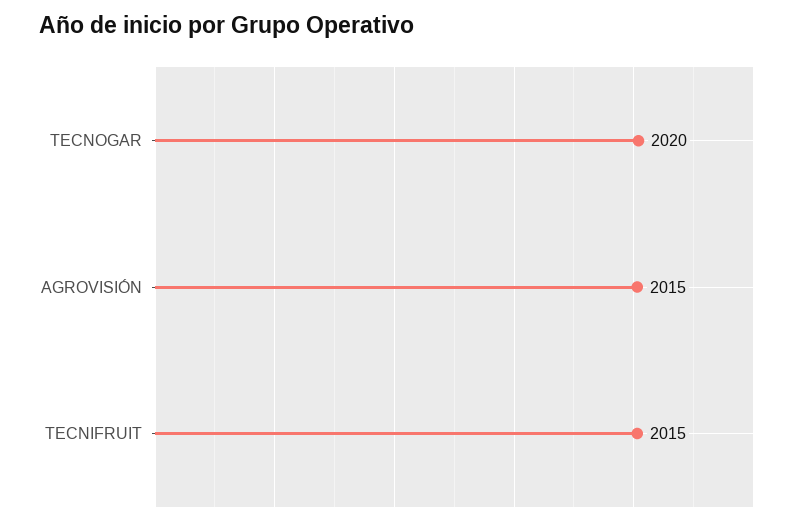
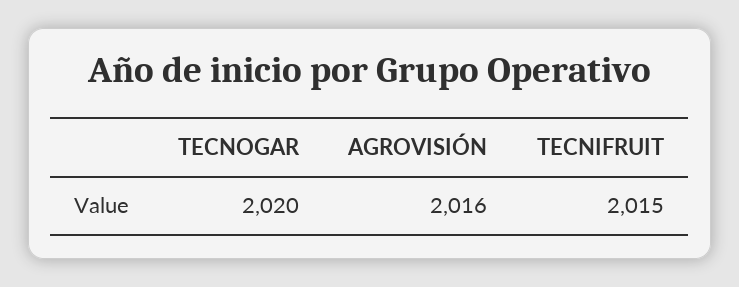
  {
    "TECNOGAR": 2020,
-   "AGROVISIÓN": 2015,
+   "AGROVISIÓN": 2016,
    "TECNIFRUIT": 2015
  }

